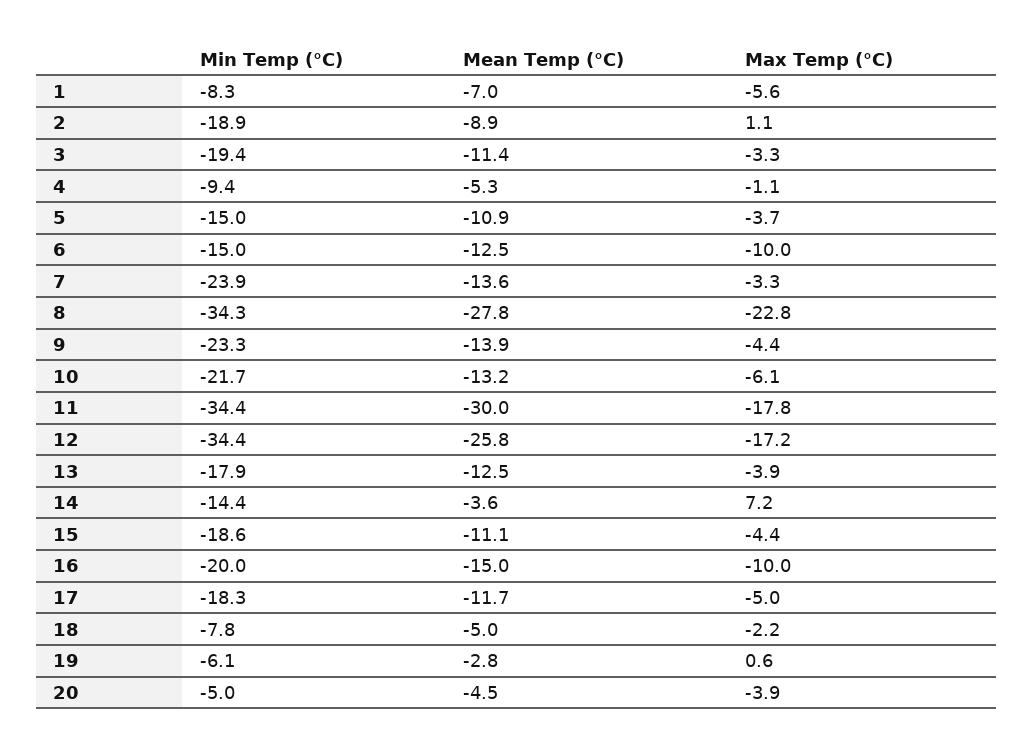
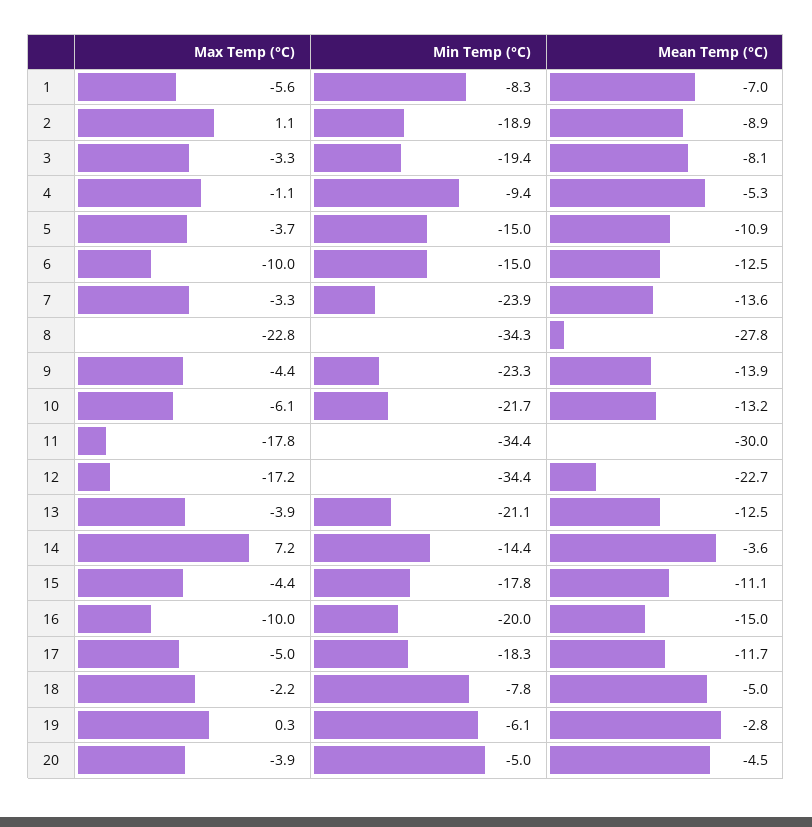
  {
    "Min Temp (°C)": {
      "1": -8.3,
      "2": -18.9,
      "3": -19.4,
      "4": -9.4,
      "5": -15,
      "6": -15,
      "7": -23.9,
      "8": -34.3,
      "9": -23.3,
      "10": -21.7,
      "11": -34.4,
      "12": -34.4,
-     "13": -17.9,
+     "13": -21.1,
      "14": -14.4,
-     "15": -18.6,
+     "15": -17.8,
      "16": -20,
      "17": -18.3,
      "18": -7.8,
      "19": -6.1,
      "20": -5
    },
    "Mean Temp (°C)": {
      "1": -7,
      "2": -8.9,
-     "3": -11.4,
+     "3": -8.1,
      "4": -5.3,
      "5": -10.9,
      "6": -12.5,
      "7": -13.6,
      "8": -27.8,
      "9": -13.9,
      "10": -13.2,
      "11": -30,
-     "12": -25.8,
+     "12": -22.7,
      "13": -12.5,
      "14": -3.6,
      "15": -11.1,
      "16": -15,
      "17": -11.7,
      "18": -5,
      "19": -2.8,
      "20": -4.5
    },
    "Max Temp (°C)": {
      "1": -5.6,
      "2": 1.1,
      "3": -3.3,
      "4": -1.1,
      "5": -3.7,
      "6": -10,
      "7": -3.3,
      "8": -22.8,
      "9": -4.4,
      "10": -6.1,
      "11": -17.8,
      "12": -17.2,
      "13": -3.9,
      "14": 7.2,
      "15": -4.4,
      "16": -10,
      "17": -5,
      "18": -2.2,
-     "19": 0.6,
+     "19": 0.3,
      "20": -3.9
    }
  }

